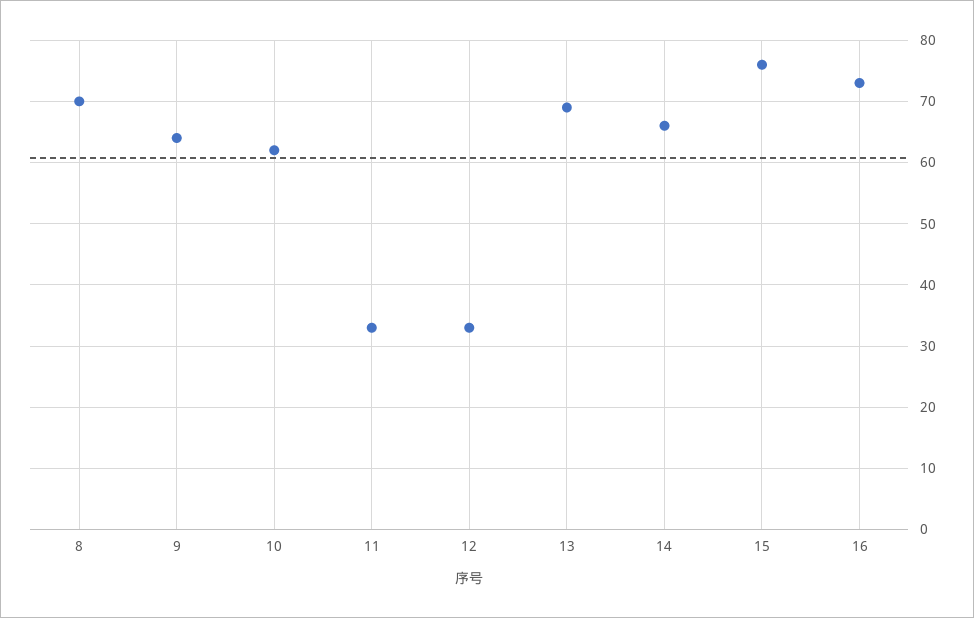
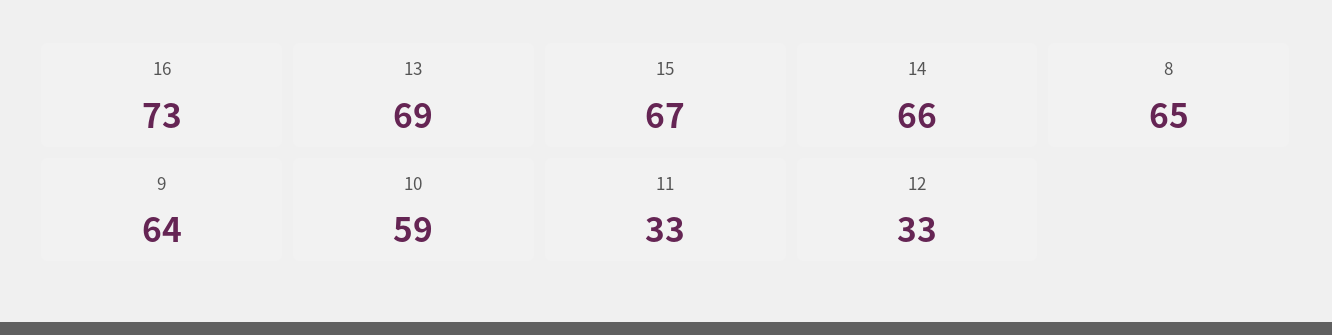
  {
-   "8": 70,
+   "8": 65,
    "9": 64,
-   "10": 62,
+   "10": 59,
    "11": 33,
    "12": 33,
    "13": 69,
    "14": 66,
-   "15": 76,
+   "15": 67,
    "16": 73
  }

